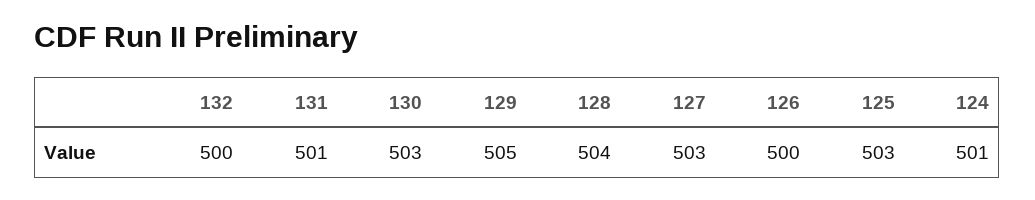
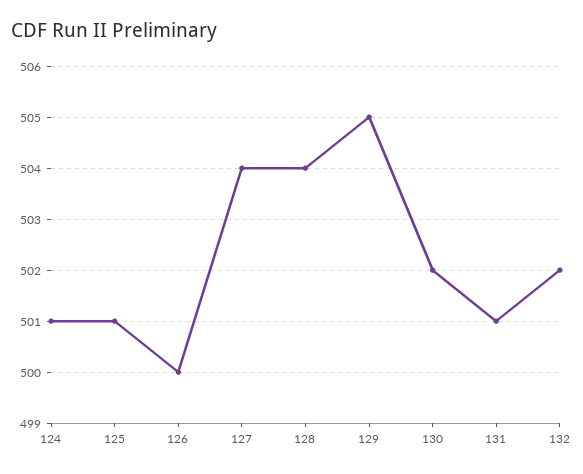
  {
-   "132": 500,
+   "132": 502,
    "131": 501,
-   "130": 503,
+   "130": 502,
    "129": 505,
    "128": 504,
-   "127": 503,
+   "127": 504,
    "126": 500,
-   "125": 503,
+   "125": 501,
    "124": 501
  }

